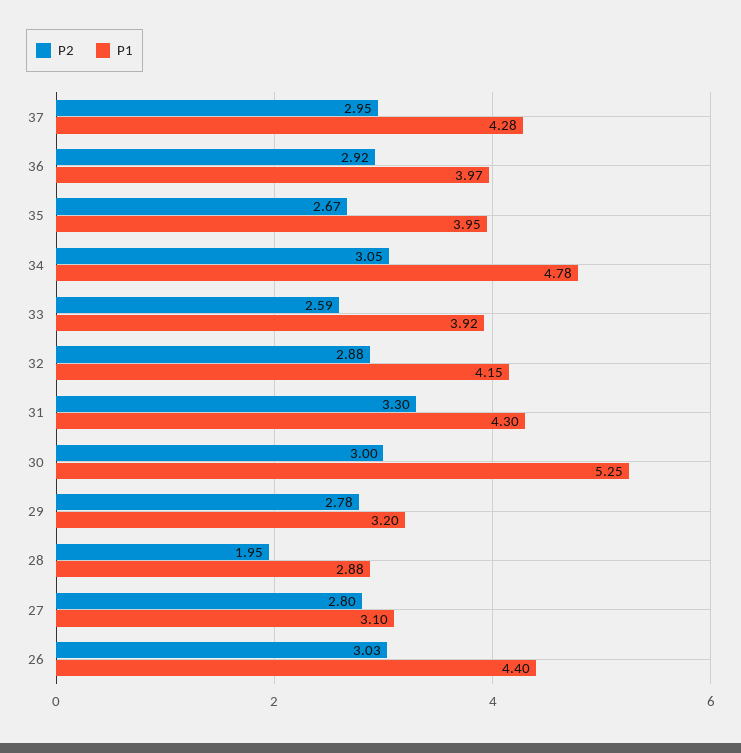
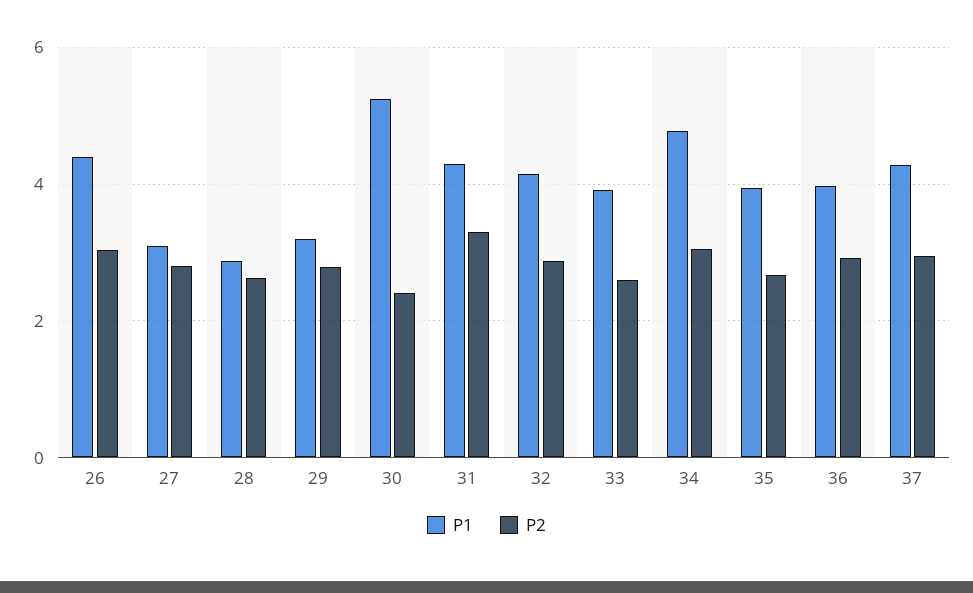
  {
    "P2": {
      "37": 2.95,
      "36": 2.92,
      "35": 2.67,
      "34": 3.05,
      "33": 2.59,
      "32": 2.88,
      "31": 3.3,
-     "30": 3,
+     "30": 2.4,
      "29": 2.78,
-     "28": 1.95,
+     "28": 2.6,
      "27": 2.8,
      "26": 3.03
    },
    "P1": {
      "37": 4.28,
      "36": 3.97,
      "35": 3.95,
      "34": 4.78,
      "33": 3.92,
      "32": 4.15,
      "31": 4.3,
      "30": 5.25,
      "29": 3.2,
      "28": 2.88,
      "27": 3.1,
      "26": 4.4
    }
  }

